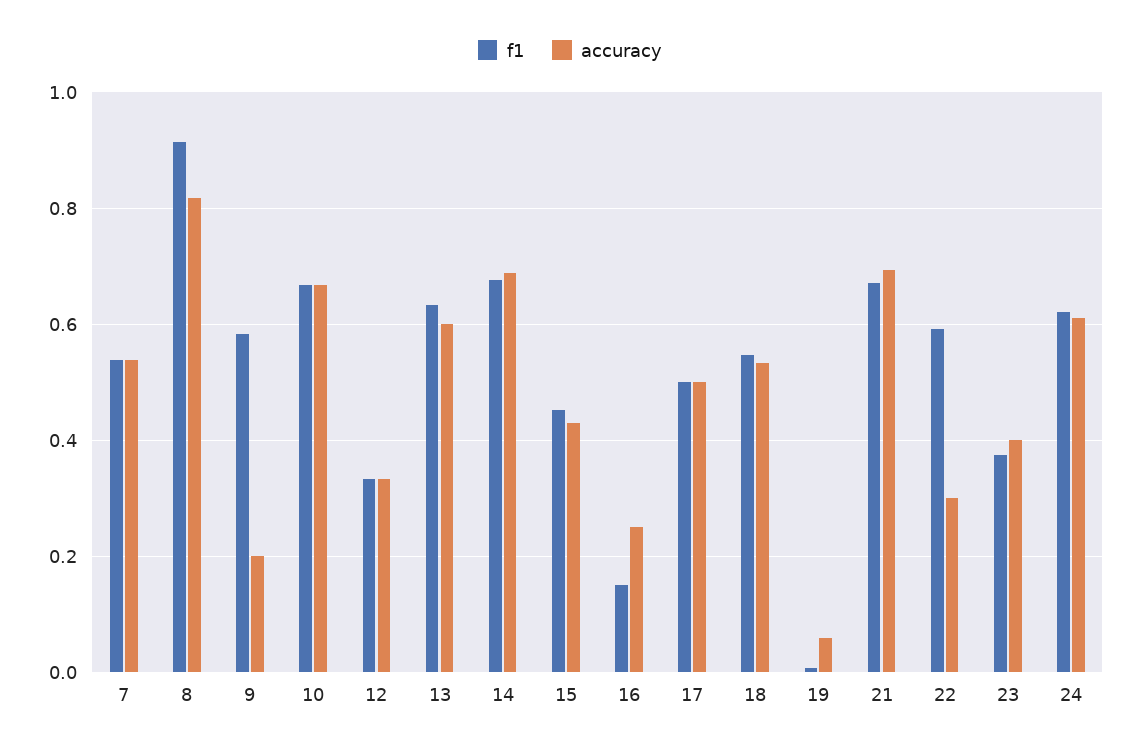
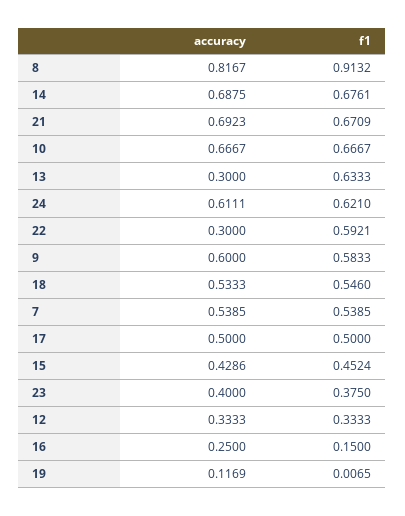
  {
    "f1": {
      "7": 0.5385,
      "8": 0.9132,
      "9": 0.5833,
      "10": 0.6667,
      "12": 0.3333,
      "13": 0.6333,
      "14": 0.6761,
      "15": 0.4524,
      "16": 0.15,
      "17": 0.5,
      "18": 0.546,
      "19": 0.0065,
      "21": 0.6709,
      "22": 0.5921,
      "23": 0.375,
      "24": 0.621
    },
    "accuracy": {
      "7": 0.5385,
      "8": 0.8167,
-     "9": 0.2,
+     "9": 0.6,
      "10": 0.6667,
      "12": 0.3333,
-     "13": 0.6,
+     "13": 0.3,
      "14": 0.6875,
      "15": 0.4286,
      "16": 0.25,
      "17": 0.5,
      "18": 0.5333,
-     "19": 0.06,
+     "19": 0.1169,
      "21": 0.6923,
      "22": 0.3,
      "23": 0.4,
      "24": 0.6111
    }
  }

